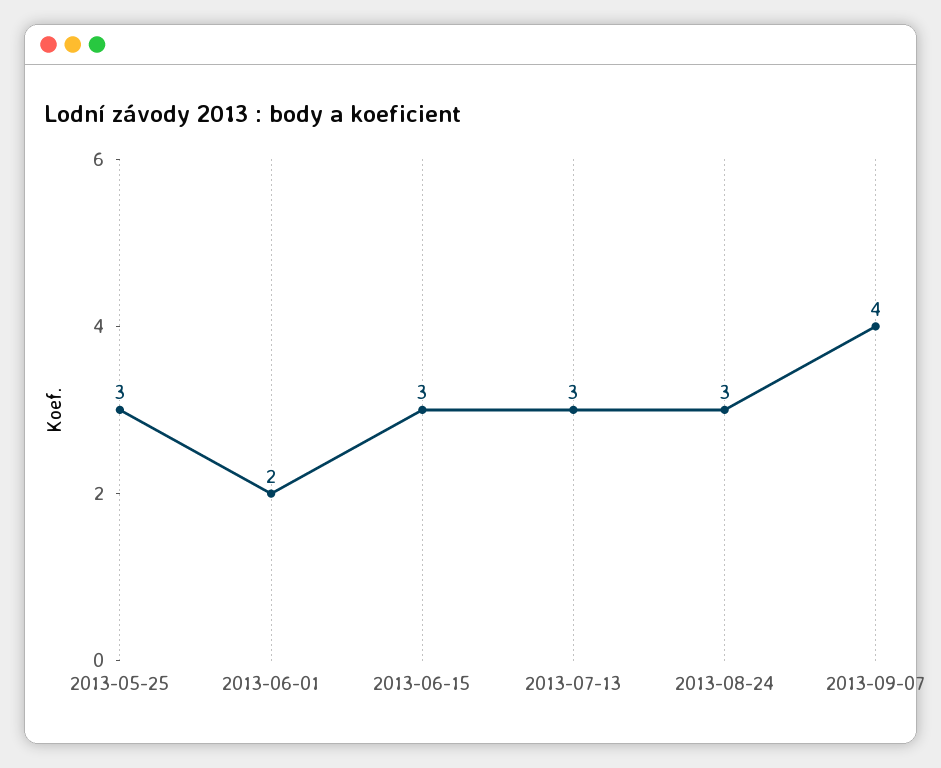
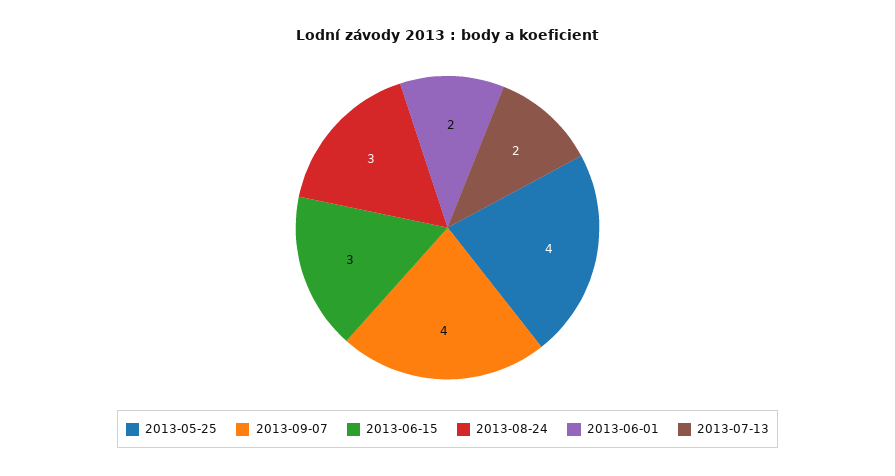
  {
-   "2013-05-25": 3,
+   "2013-05-25": 4,
    "2013-06-01": 2,
    "2013-06-15": 3,
-   "2013-07-13": 3,
+   "2013-07-13": 2,
    "2013-08-24": 3,
    "2013-09-07": 4
  }

